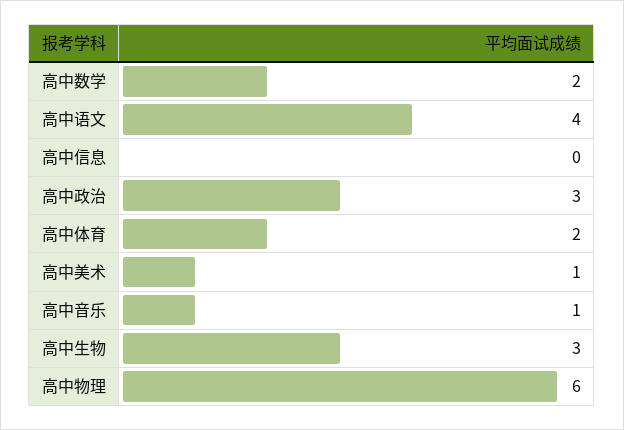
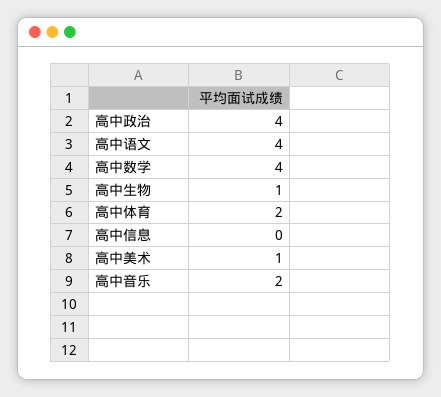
  {
-   "高中数学": 2,
+   "高中数学": 4,
    "高中语文": 4,
    "高中信息": 0,
-   "高中政治": 3,
+   "高中政治": 4,
    "高中体育": 2,
    "高中美术": 1,
-   "高中音乐": 1,
+   "高中音乐": 2,
-   "高中生物": 3,
+   "高中生物": 1
-   "高中物理": 6
  }

